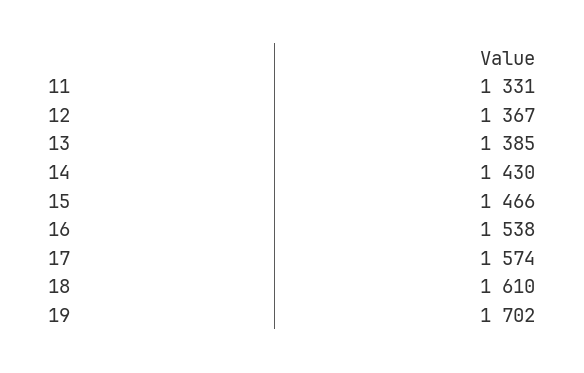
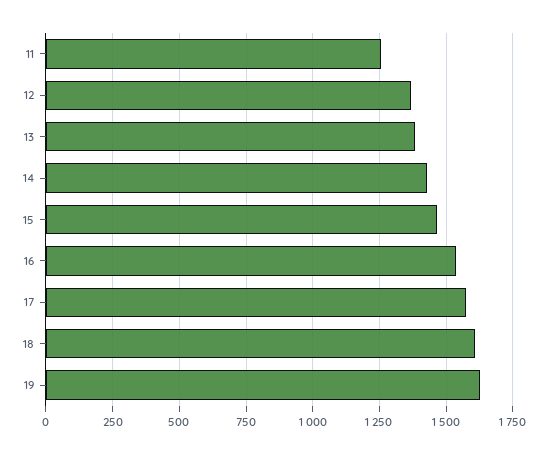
  {
-   "11": 1331,
+   "11": 1250,
    "12": 1367,
    "13": 1385,
    "14": 1430,
    "15": 1466,
    "16": 1538,
    "17": 1574,
    "18": 1610,
-   "19": 1702
+   "19": 1625
  }

